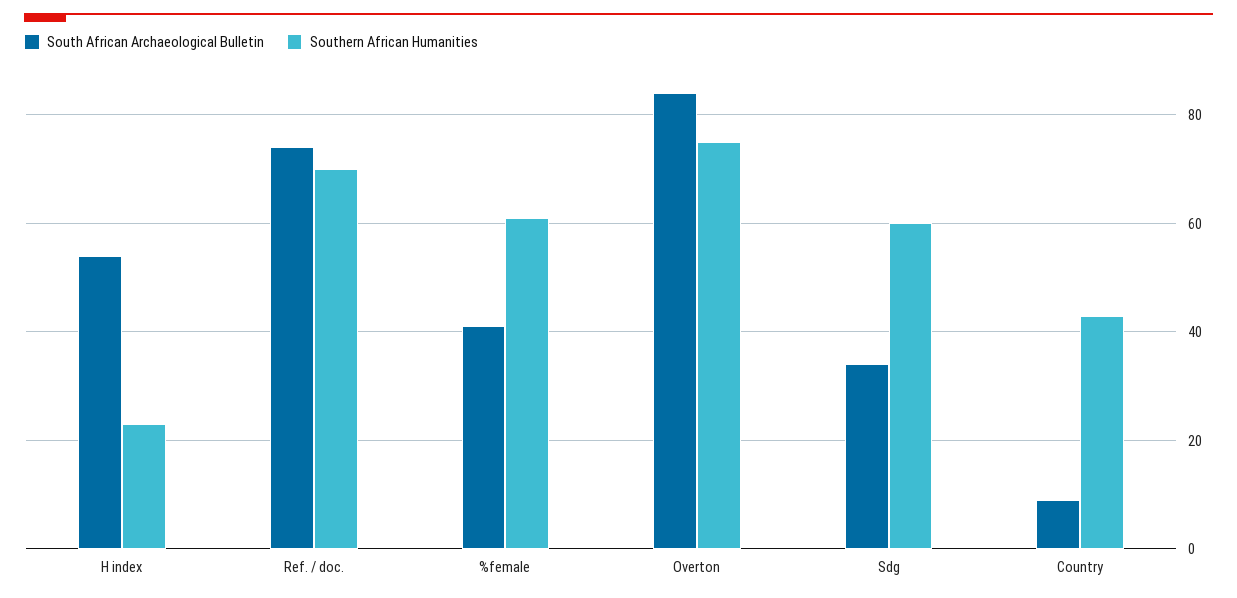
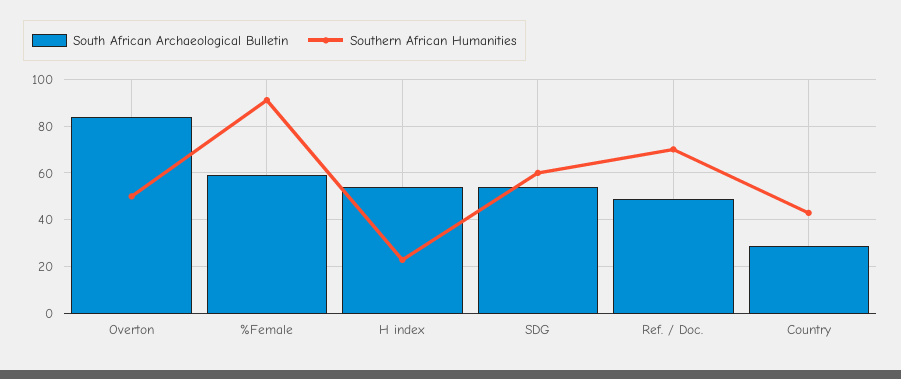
  {
    "South African Archaeological Bulletin": {
      "H index": 55,
-     "Ref. / doc.": 75,
+     "Ref. / doc.": 50,
-     "%female": 40,
+     "%female": 60,
      "Overton": 85,
-     "Sdg": 35,
+     "Sdg": 55,
-     "Country": 10
+     "Country": 30
    },
    "Southern African Humanities": {
      "H index": 25,
      "Ref. / doc.": 70,
-     "%female": 60,
+     "%female": 90,
-     "Overton": 75,
+     "Overton": 50,
      "Sdg": 60,
      "Country": 45
    }
  }

